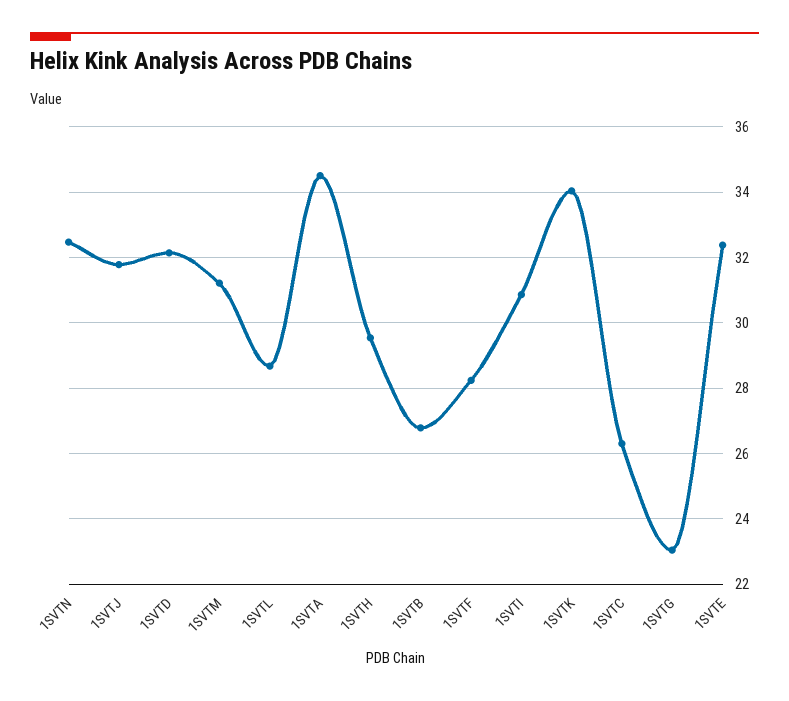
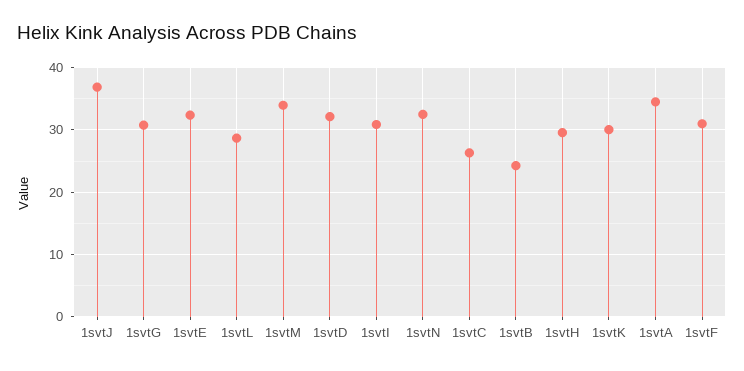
  {
    "1SVTN": 32.4,
-   "1SVTJ": 31.8,
+   "1SVTJ": 37,
    "1SVTD": 32.2,
-   "1SVTM": 31.2,
+   "1SVTM": 34,
    "1SVTL": 28.6,
    "1SVTA": 34.6,
    "1SVTH": 29.6,
-   "1SVTB": 26.8,
+   "1SVTB": 24,
-   "1SVTF": 28.2,
+   "1SVTF": 31,
    "1SVTI": 30.8,
-   "1SVTK": 34,
+   "1SVTK": 30,
    "1SVTC": 26.4,
-   "1SVTG": 23,
+   "1SVTG": 31,
    "1SVTE": 32.4
  }

